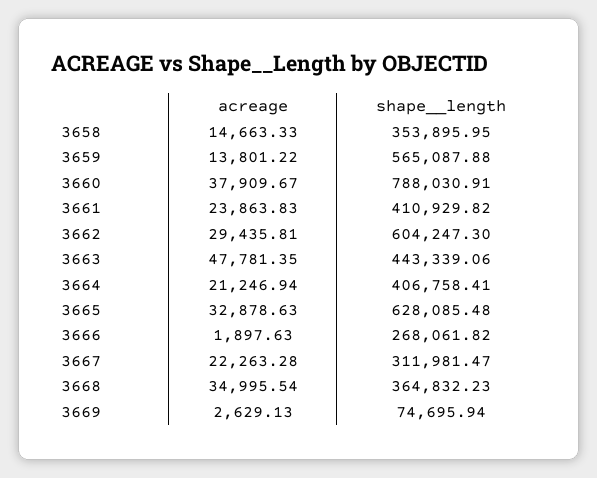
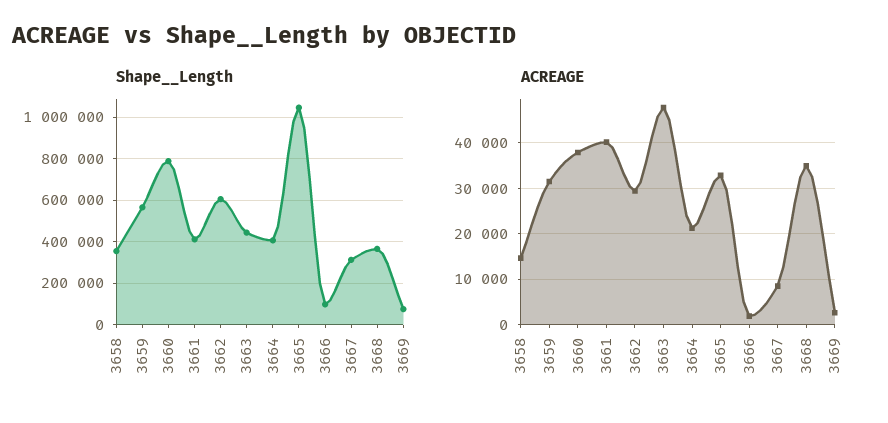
  {
    "acreage": {
      "3658": 14663.33,
-     "3659": 13801.22,
+     "3659": 32000,
      "3660": 37909.67,
-     "3661": 23863.83,
+     "3661": 40000,
      "3662": 29435.81,
      "3663": 47781.35,
      "3664": 21246.94,
      "3665": 32878.63,
      "3666": 1897.63,
-     "3667": 22263.28,
+     "3667": 8000,
      "3668": 34995.54,
      "3669": 2629.13
    },
    "shape__length": {
      "3658": 353895.95,
      "3659": 565087.88,
      "3660": 788030.91,
      "3661": 410929.82,
      "3662": 604247.3,
      "3663": 443339.06,
      "3664": 406758.41,
-     "3665": 628085.48,
+     "3665": 1050000,
-     "3666": 268061.82,
+     "3666": 100000,
      "3667": 311981.47,
      "3668": 364832.23,
      "3669": 74695.94
    }
  }

